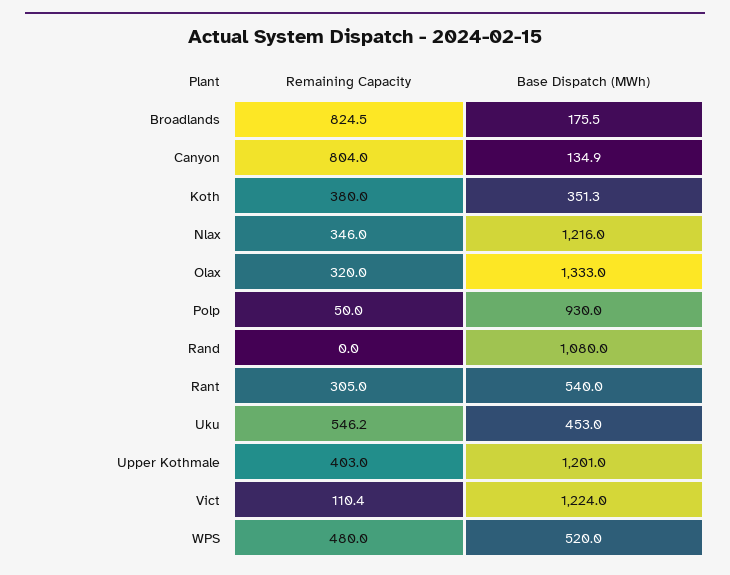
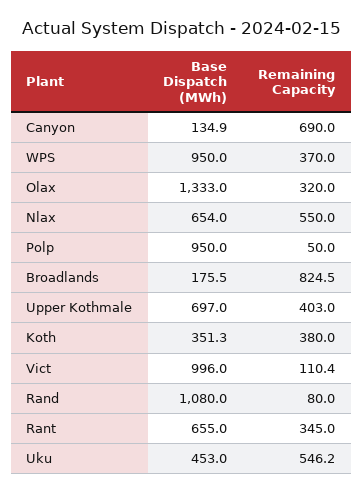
  {
    "Remaining Capacity": {
      "Broadlands": 824.5,
-     "Canyon": 804,
+     "Canyon": 690,
      "Koth": 380,
-     "Nlax": 346,
+     "Nlax": 550,
      "Olax": 320,
      "Polp": 50,
-     "Rand": 0,
+     "Rand": 80,
-     "Rant": 305,
+     "Rant": 345,
      "Uku": 546.2,
      "Upper Kothmale": 403,
      "Vict": 110.4,
-     "WPS": 480
+     "WPS": 370
    },
    "Base Dispatch (MWh)": {
      "Broadlands": 175.5,
      "Canyon": 134.9,
      "Koth": 351.3,
-     "Nlax": 1216,
+     "Nlax": 654,
      "Olax": 1333,
-     "Polp": 930,
+     "Polp": 950,
      "Rand": 1080,
-     "Rant": 540,
+     "Rant": 655,
      "Uku": 453,
-     "Upper Kothmale": 1201,
+     "Upper Kothmale": 697,
-     "Vict": 1224,
+     "Vict": 996,
-     "WPS": 520
+     "WPS": 950
    }
  }

